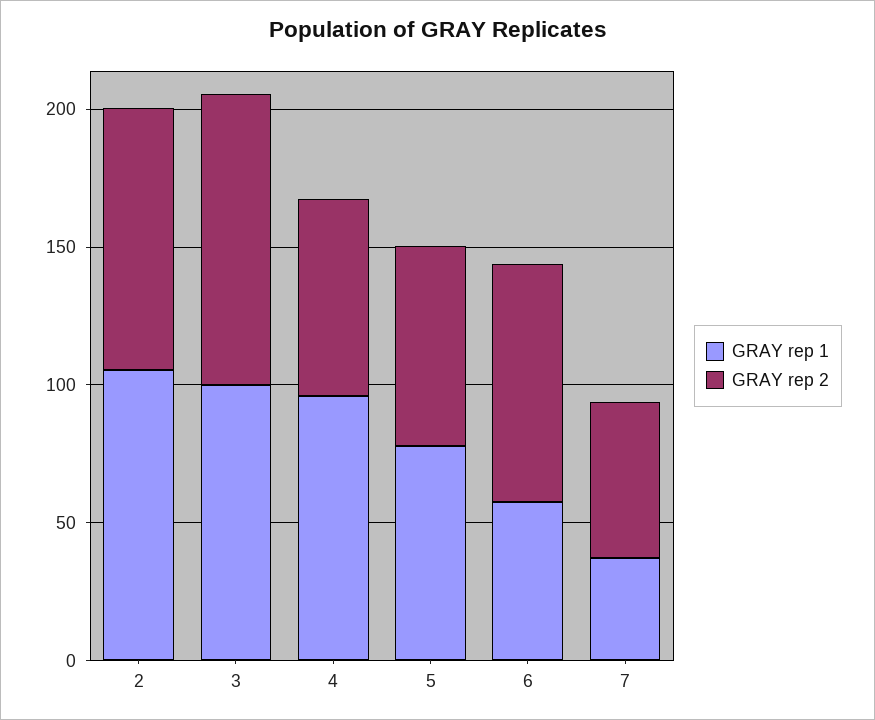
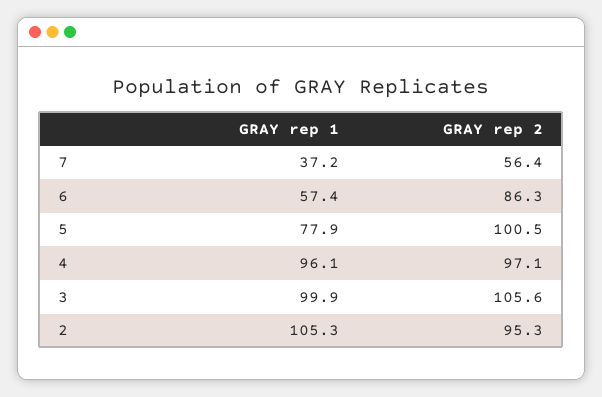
  {
    "GRAY rep 1": {
      "2": 105.3,
      "3": 99.9,
      "4": 96.1,
      "5": 77.9,
      "6": 57.4,
      "7": 37.2
    },
    "GRAY rep 2": {
      "2": 95.3,
      "3": 105.6,
-     "4": 70,
+     "4": 97.1,
-     "5": 70,
+     "5": 100.5,
      "6": 86.3,
      "7": 56.4
    }
  }

